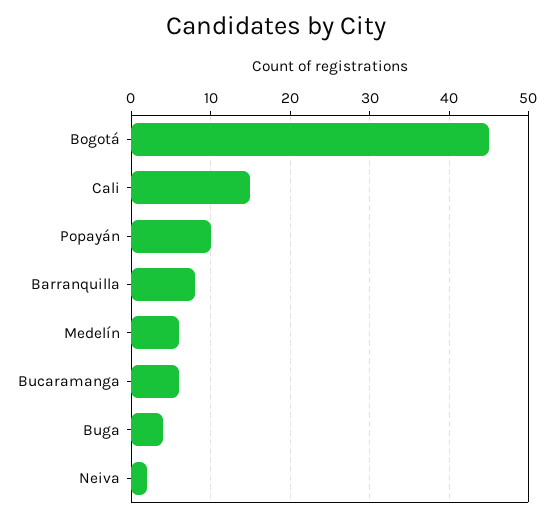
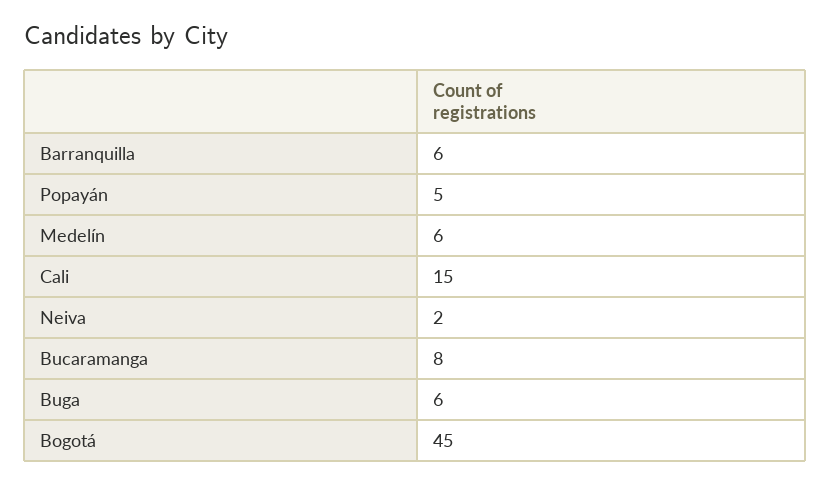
  {
    "Bogotá": 45,
    "Cali": 15,
-   "Popayán": 10,
+   "Popayán": 5,
-   "Barranquilla": 8,
+   "Barranquilla": 6,
    "Medelín": 6,
-   "Bucaramanga": 6,
+   "Bucaramanga": 8,
-   "Buga": 4,
+   "Buga": 6,
    "Neiva": 2
  }

